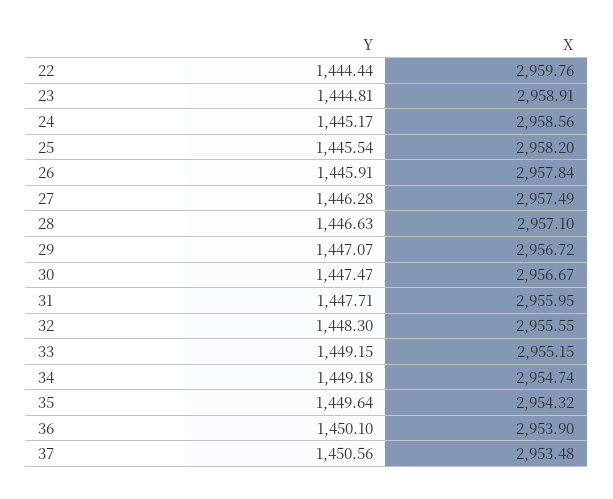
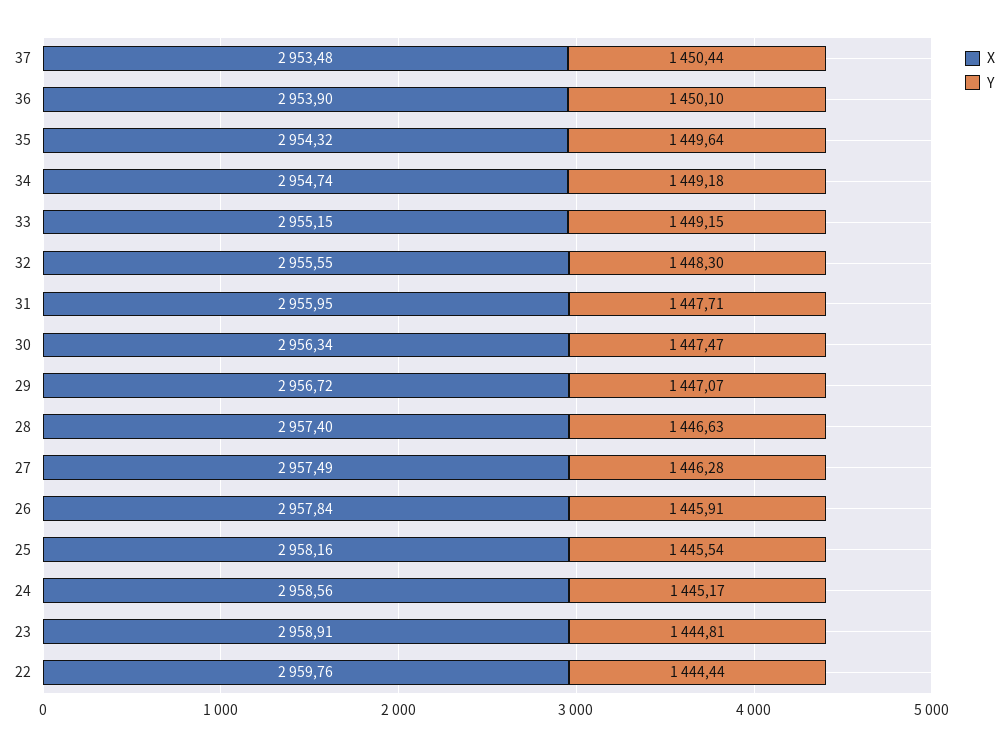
  {
    "Y": {
      "22": 1444.44,
      "23": 1444.81,
      "24": 1445.17,
      "25": 1445.54,
      "26": 1445.91,
      "27": 1446.28,
      "28": 1446.63,
      "29": 1447.07,
      "30": 1447.47,
      "31": 1447.71,
      "32": 1448.3,
      "33": 1449.15,
      "34": 1449.18,
      "35": 1449.64,
      "36": 1450.1,
-     "37": 1450.56
+     "37": 1450.44
    },
    "X": {
      "22": 2959.76,
      "23": 2958.91,
      "24": 2958.56,
-     "25": 2958.2,
+     "25": 2958.16,
      "26": 2957.84,
      "27": 2957.49,
-     "28": 2957.1,
+     "28": 2957.4,
      "29": 2956.72,
-     "30": 2956.67,
+     "30": 2956.34,
      "31": 2955.95,
      "32": 2955.55,
      "33": 2955.15,
      "34": 2954.74,
      "35": 2954.32,
      "36": 2953.9,
      "37": 2953.48
    }
  }

